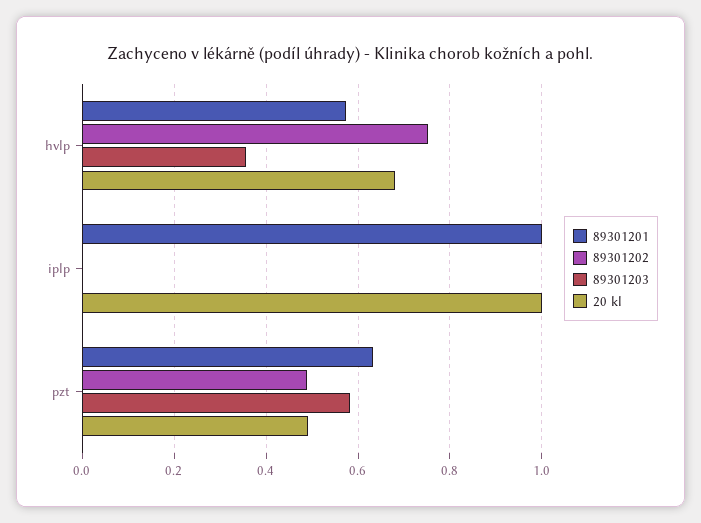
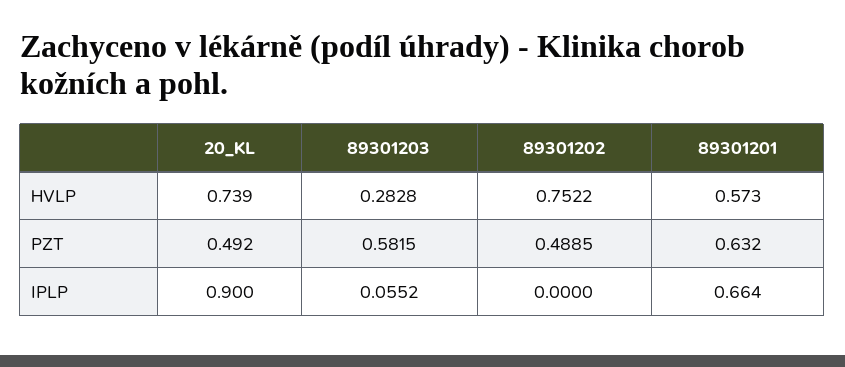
  {
    "89301201": {
      "hvlp": 0.573,
-     "iplp": 1,
+     "iplp": 0.664,
      "pzt": 0.632
    },
    "89301202": {
      "hvlp": 0.7522,
      "iplp": 0,
      "pzt": 0.4885
    },
    "89301203": {
-     "hvlp": 0.36,
+     "hvlp": 0.2828,
-     "iplp": 0,
+     "iplp": 0.0552,
      "pzt": 0.5815
    },
    "20 kl": {
-     "hvlp": 0.68,
+     "hvlp": 0.739,
-     "iplp": 1,
+     "iplp": 0.9,
      "pzt": 0.492
    }
  }

